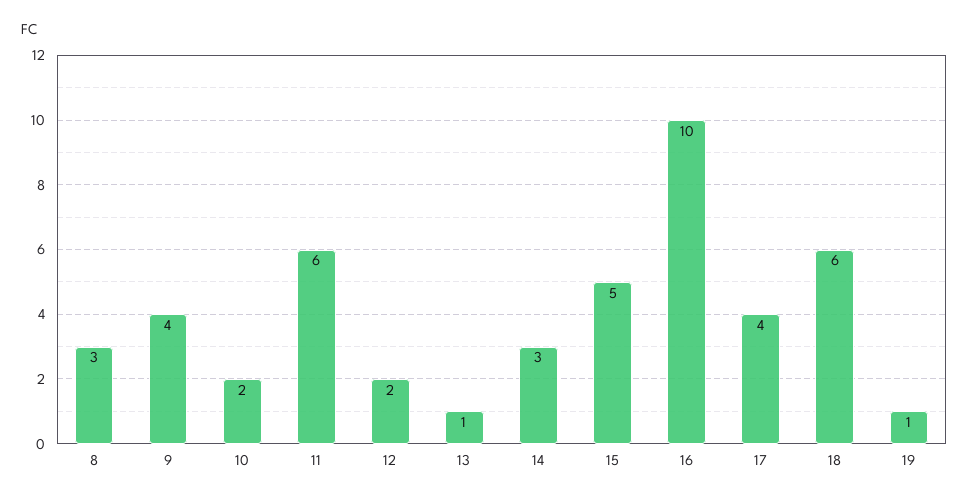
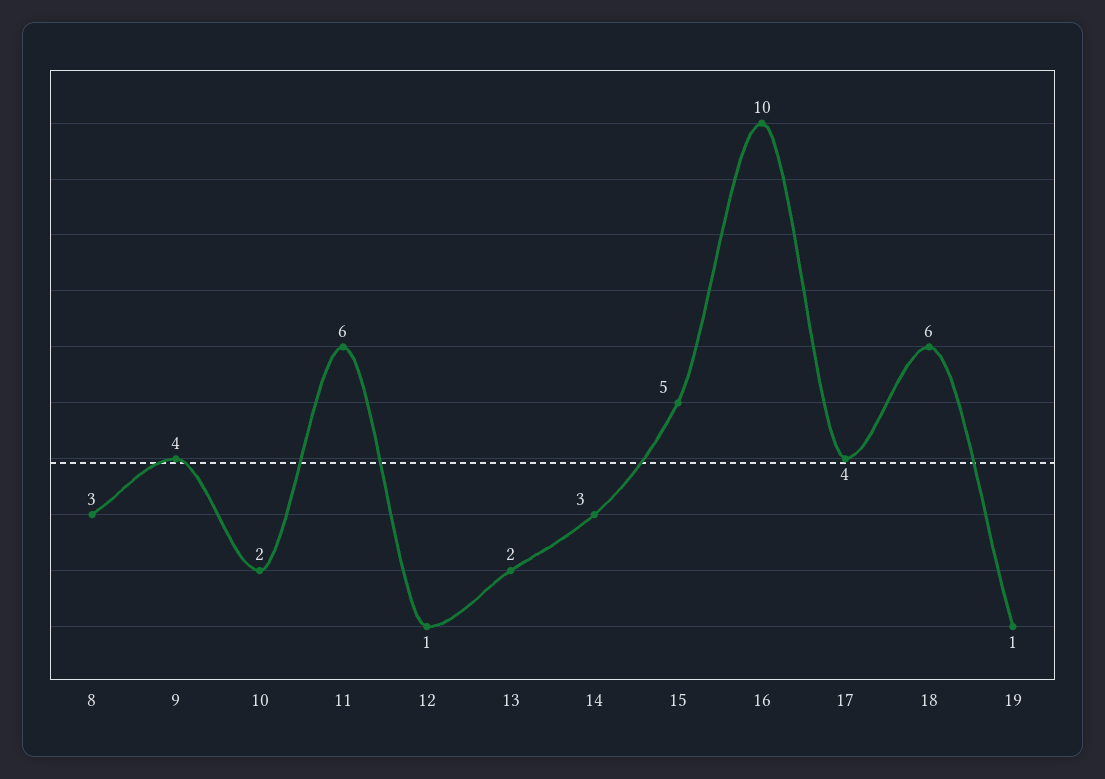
  {
    "8": 3,
    "9": 4,
    "10": 2,
    "11": 6,
-   "12": 2,
+   "12": 1,
-   "13": 1,
+   "13": 2,
    "14": 3,
    "15": 5,
    "16": 10,
    "17": 4,
    "18": 6,
    "19": 1
  }

